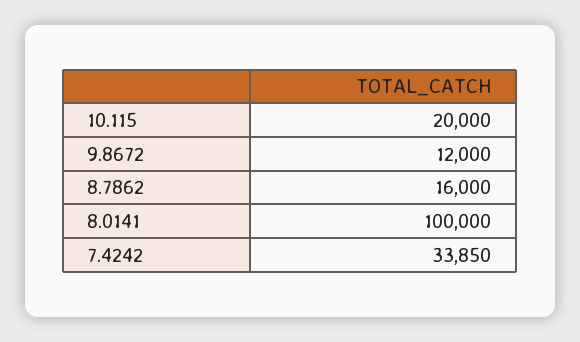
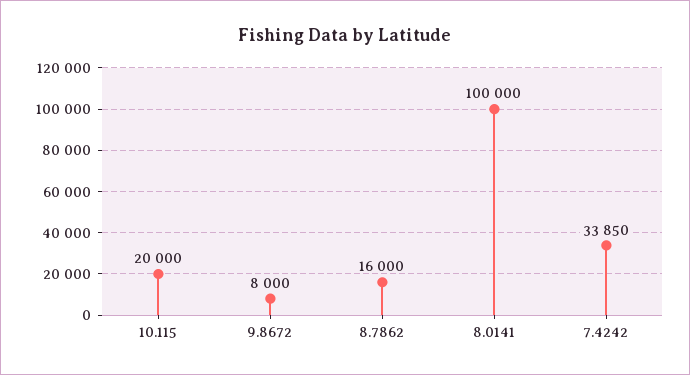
  {
    "10.115": 20000,
-   "9.8672": 12000,
+   "9.8672": 8000,
    "8.7862": 16000,
    "8.0141": 100000,
    "7.4242": 33850
  }

